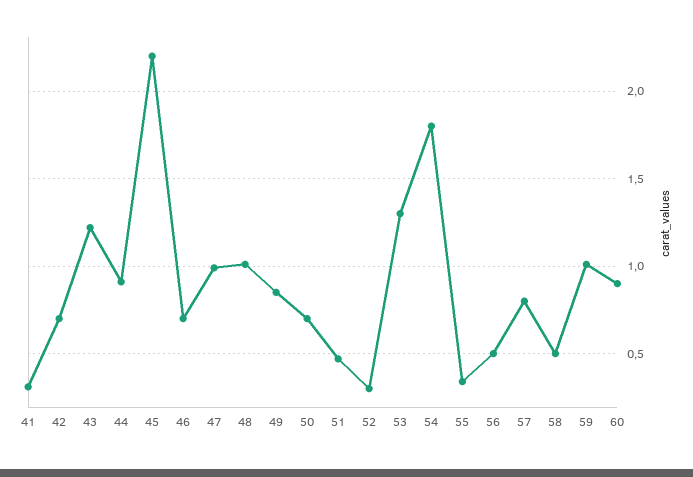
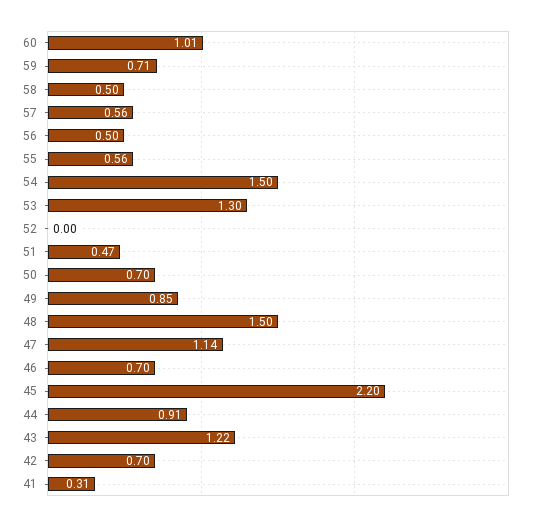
  {
    "41": 0.31,
    "42": 0.7,
    "43": 1.22,
    "44": 0.91,
    "45": 2.2,
    "46": 0.7,
-   "47": 1,
+   "47": 1.14,
-   "48": 1,
+   "48": 1.5,
    "49": 0.85,
    "50": 0.7,
    "51": 0.47,
-   "52": 0.3,
+   "52": 0,
    "53": 1.3,
-   "54": 1.8,
+   "54": 1.5,
-   "55": 0.35,
+   "55": 0.56,
    "56": 0.5,
-   "57": 0.8,
+   "57": 0.56,
    "58": 0.5,
-   "59": 1,
+   "59": 0.71,
-   "60": 0.9
+   "60": 1.01
  }

